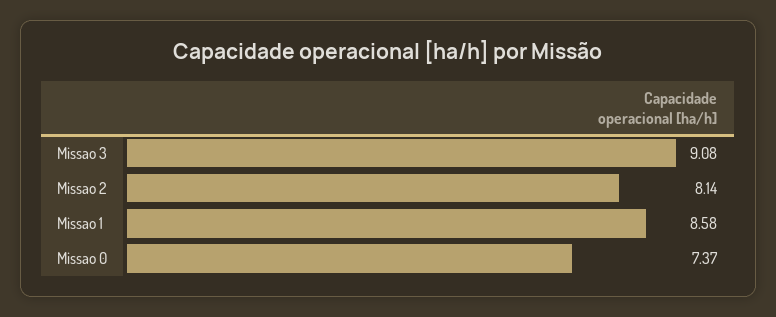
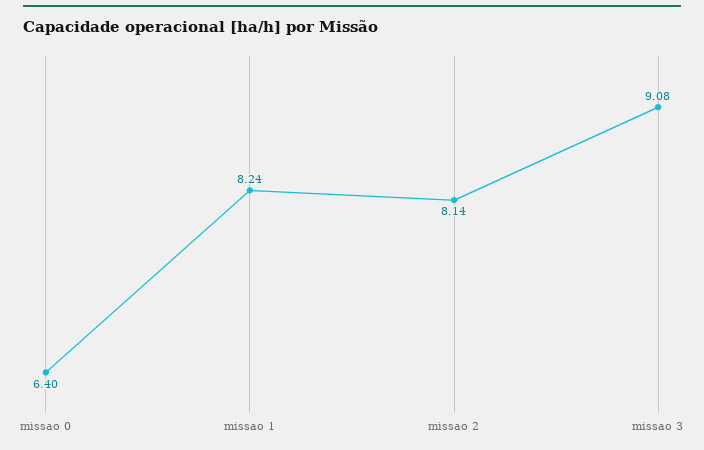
  {
    "Missao 3": 9.08,
    "Missao 2": 8.14,
-   "Missao 1": 8.58,
+   "Missao 1": 8.24,
-   "Missao 0": 7.37
+   "Missao 0": 6.4
  }

